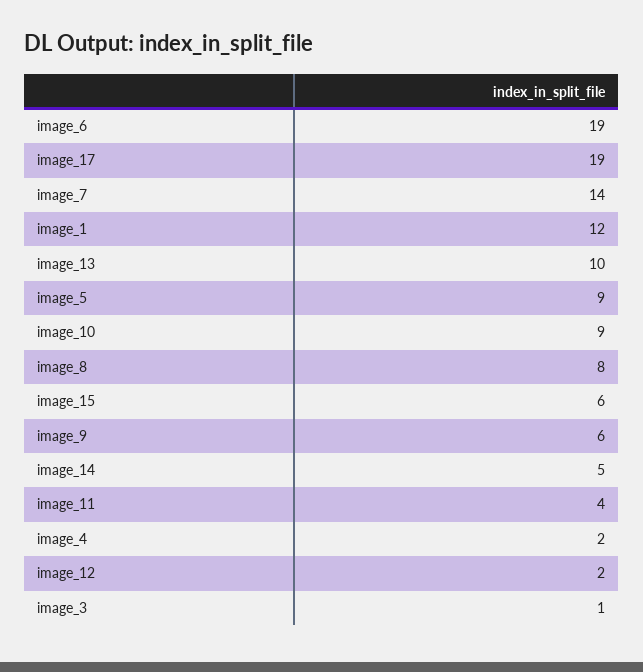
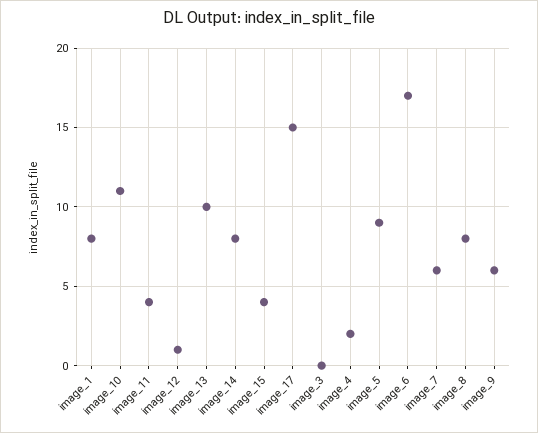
  {
-   "image_6": 19,
+   "image_6": 17,
-   "image_17": 19,
+   "image_17": 15,
-   "image_7": 14,
+   "image_7": 6,
-   "image_1": 12,
+   "image_1": 8,
    "image_13": 10,
    "image_5": 9,
-   "image_10": 9,
+   "image_10": 11,
    "image_8": 8,
-   "image_15": 6,
+   "image_15": 4,
    "image_9": 6,
-   "image_14": 5,
+   "image_14": 8,
    "image_11": 4,
    "image_4": 2,
-   "image_12": 2,
+   "image_12": 1,
-   "image_3": 1
+   "image_3": 0
  }

